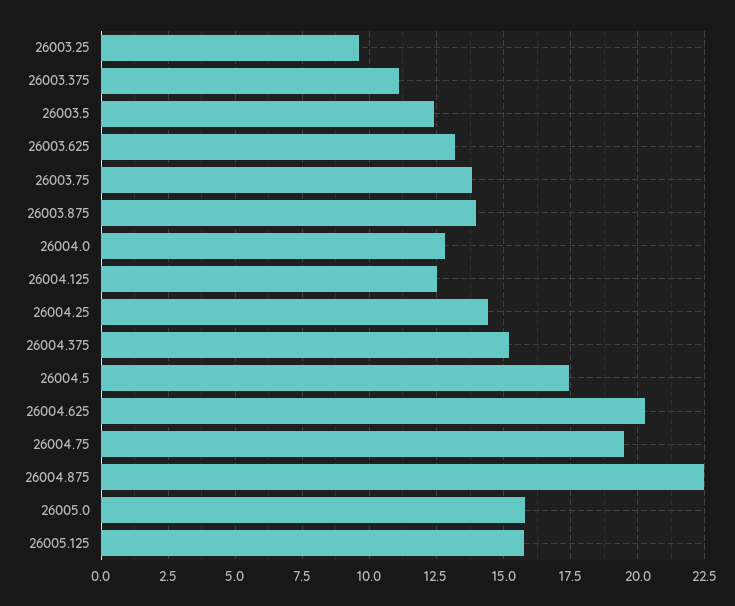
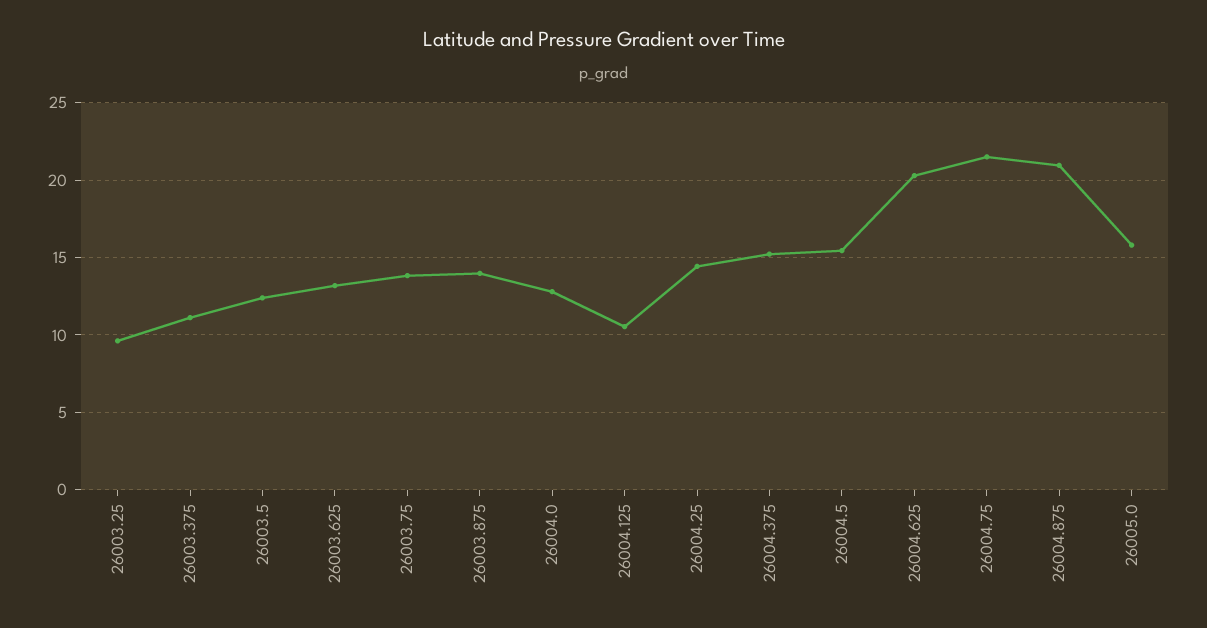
  {
    "26003.25": 9.5,
    "26003.375": 11,
    "26003.5": 12.5,
    "26003.625": 13.25,
    "26003.75": 13.75,
    "26003.875": 14,
    "26004.0": 12.75,
-   "26004.125": 12.5,
+   "26004.125": 10.5,
    "26004.25": 14.5,
    "26004.375": 15.25,
-   "26004.5": 17.5,
+   "26004.5": 15.5,
    "26004.625": 20.25,
-   "26004.75": 19.5,
+   "26004.75": 21.5,
-   "26004.875": 22.5,
+   "26004.875": 21,
-   "26005.0": 15.75,
+   "26005.0": 15.75
-   "26005.125": 15.75
  }

